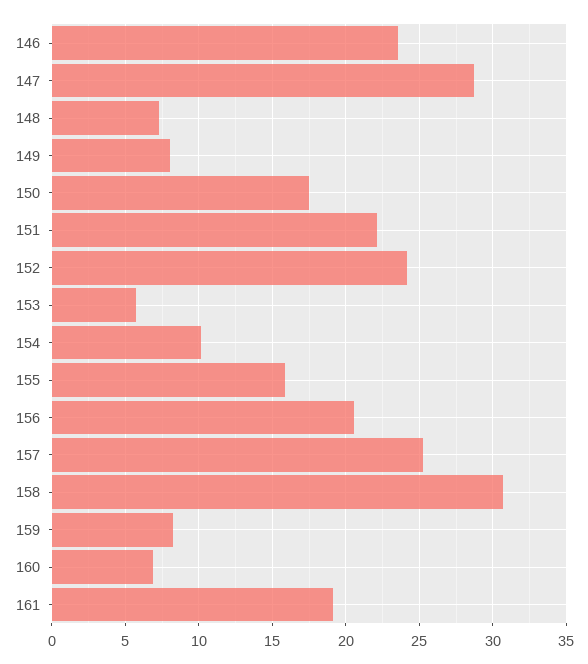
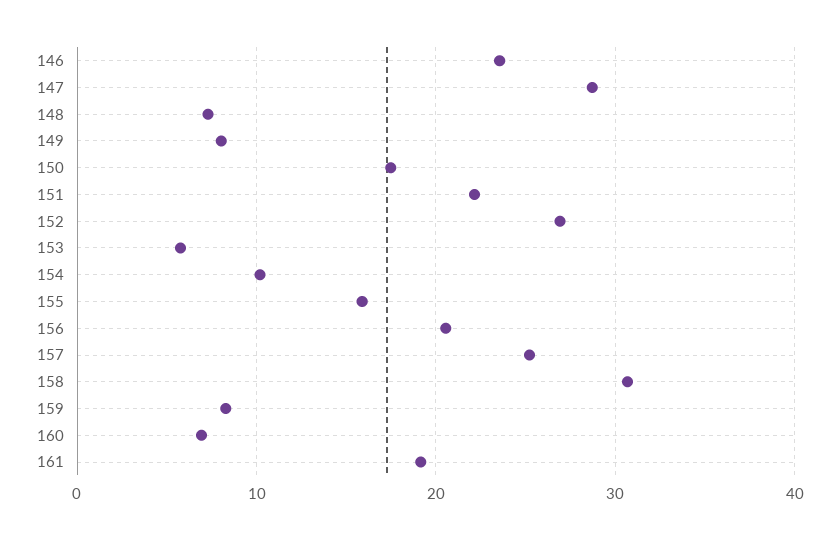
  {
    "146": 23.5,
    "147": 28.5,
    "148": 7.5,
    "149": 8,
    "150": 17.5,
    "151": 22,
-   "152": 24,
+   "152": 27,
    "153": 6,
    "154": 10,
    "155": 16,
    "156": 20.5,
    "157": 25,
    "158": 30.5,
    "159": 8.5,
    "160": 7,
    "161": 19
  }

